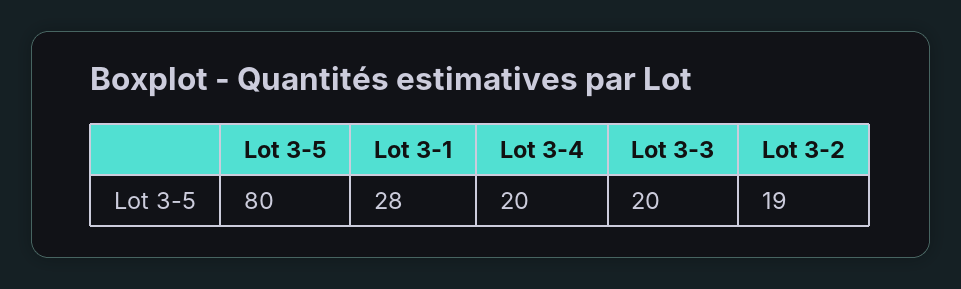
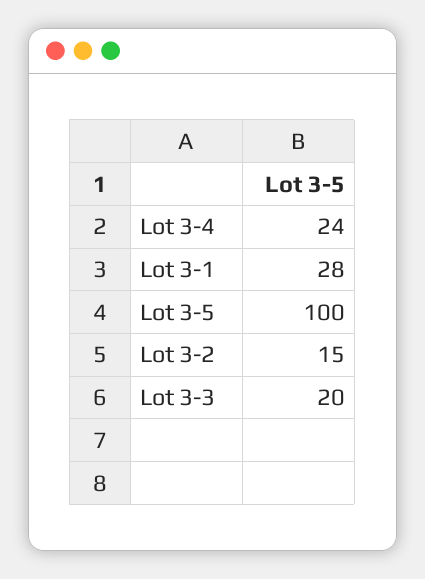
  {
-   "Lot 3-5": 80,
+   "Lot 3-5": 100,
    "Lot 3-1": 28,
-   "Lot 3-4": 20,
+   "Lot 3-4": 24,
    "Lot 3-3": 20,
-   "Lot 3-2": 19
+   "Lot 3-2": 15
  }

